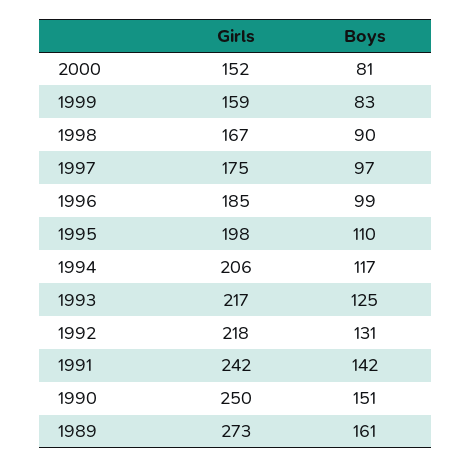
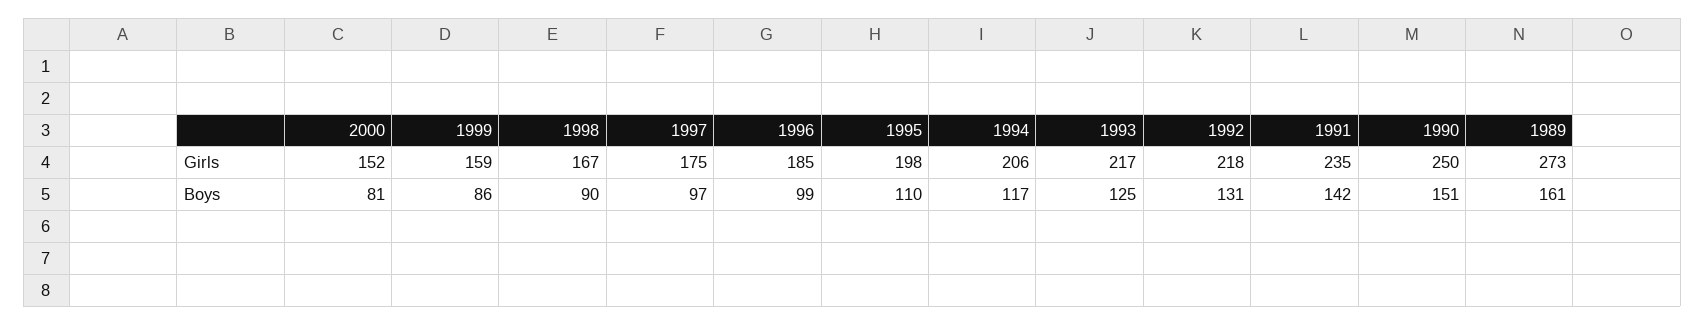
  {
    "Girls": {
      "2000": 152,
      "1999": 159,
      "1998": 167,
      "1997": 175,
      "1996": 185,
      "1995": 198,
      "1994": 206,
      "1993": 217,
      "1992": 218,
-     "1991": 242,
+     "1991": 235,
      "1990": 250,
      "1989": 273
    },
    "Boys": {
      "2000": 81,
-     "1999": 83,
+     "1999": 86,
      "1998": 90,
      "1997": 97,
      "1996": 99,
      "1995": 110,
      "1994": 117,
      "1993": 125,
      "1992": 131,
      "1991": 142,
      "1990": 151,
      "1989": 161
    }
  }

